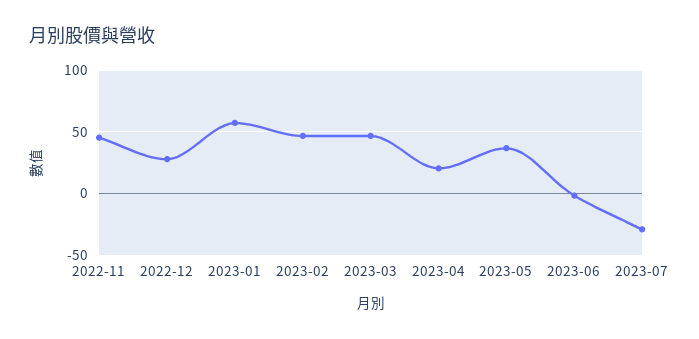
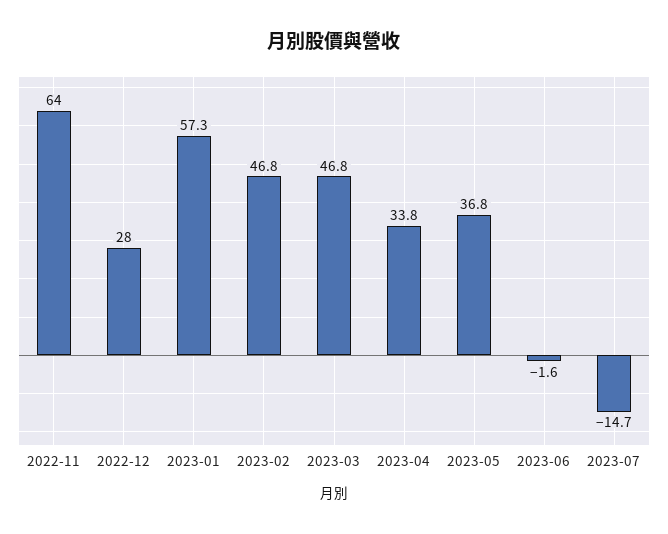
  {
-   "2022-11": 45,
+   "2022-11": 64,
    "2022-12": 28,
    "2023-01": 57.3,
    "2023-02": 46.8,
    "2023-03": 46.8,
-   "2023-04": 20,
+   "2023-04": 33.8,
    "2023-05": 36.8,
    "2023-06": -1.6,
-   "2023-07": -30
+   "2023-07": -14.7
  }

